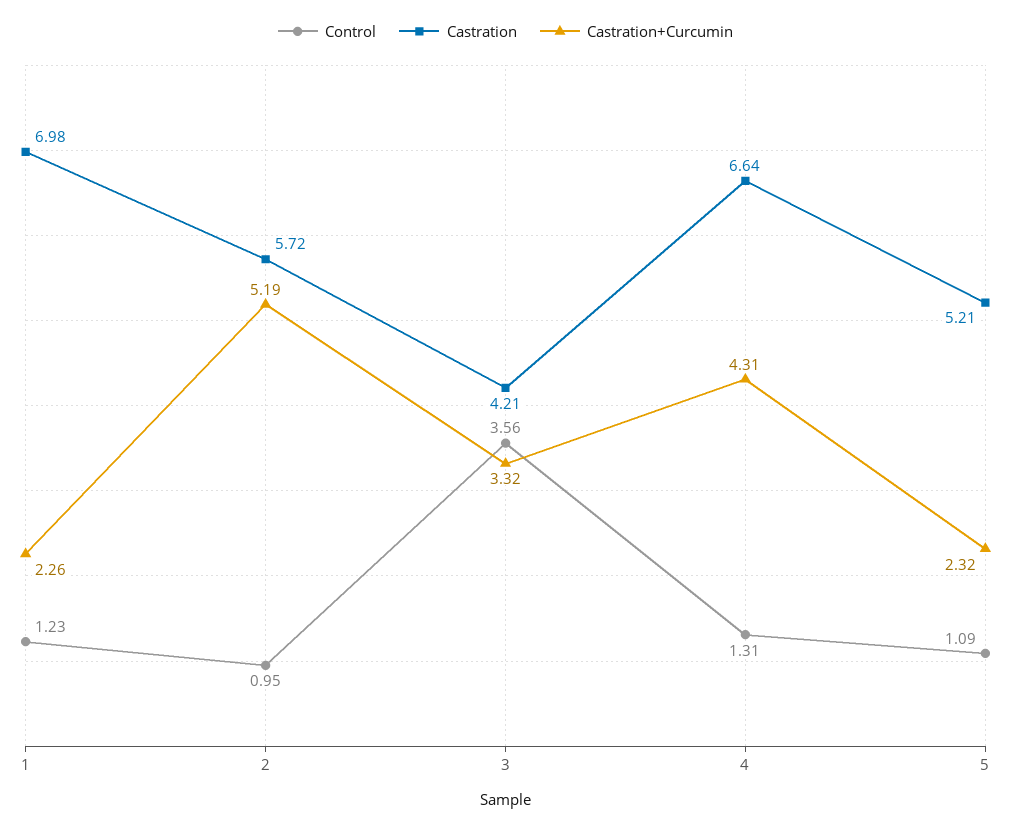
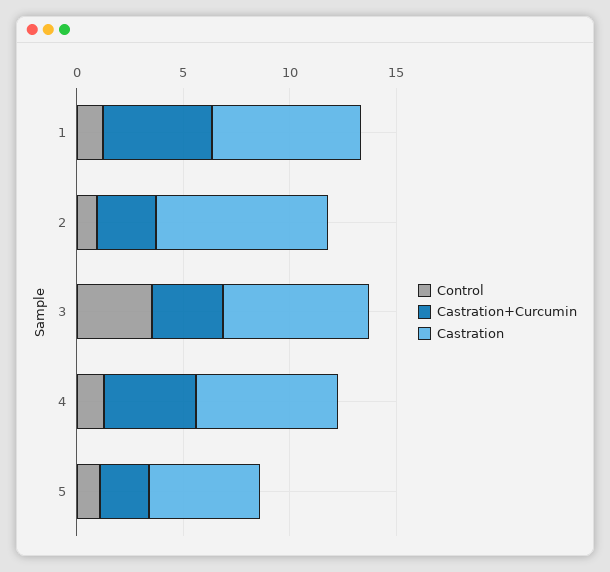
  {
    "Control": {
      "1": 1.23,
      "2": 0.95,
      "3": 3.56,
      "4": 1.31,
      "5": 1.09
    },
    "Castration": {
      "1": 6.98,
-     "2": 5.72,
+     "2": 8,
-     "3": 4.21,
+     "3": 7,
      "4": 6.64,
      "5": 5.21
    },
    "Castration+Curcumin": {
-     "1": 2.26,
+     "1": 5,
-     "2": 5.19,
+     "2": 3,
      "3": 3.32,
      "4": 4.31,
      "5": 2.32
    }
  }

